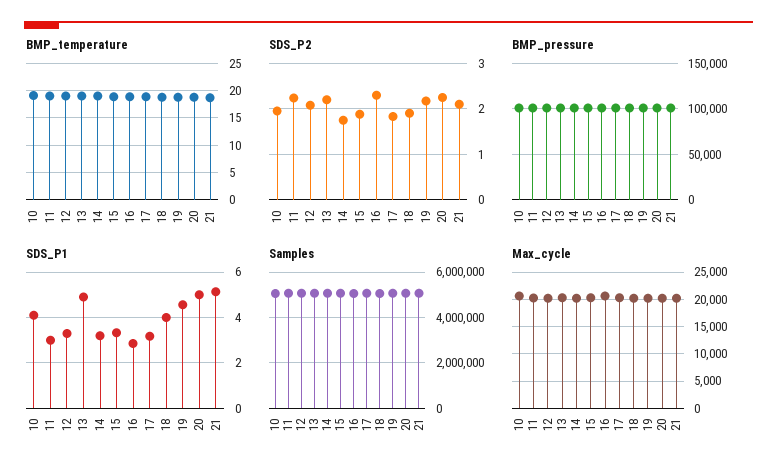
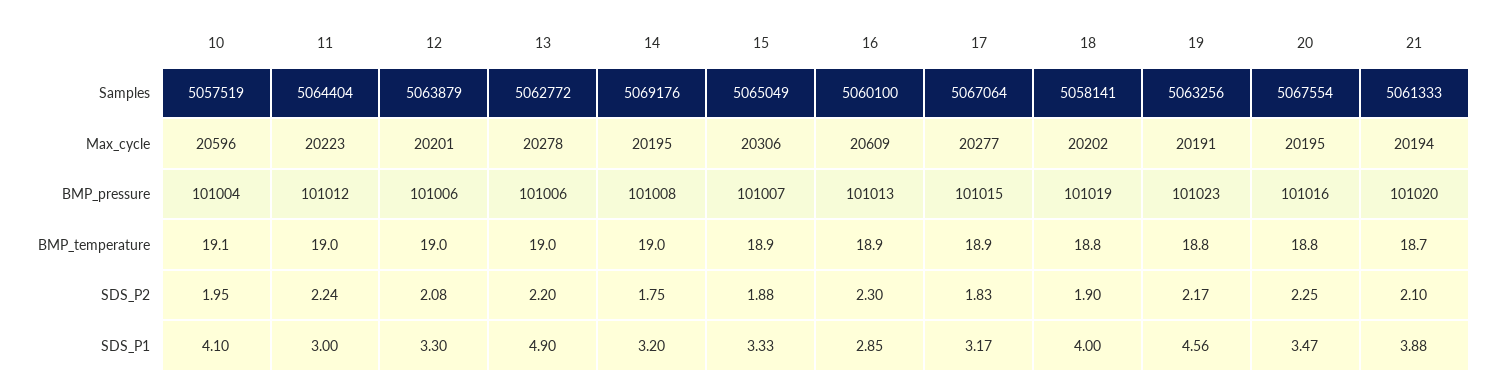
  {
    "BMP_temperature": {
      "10": 19.1,
      "11": 19,
      "12": 19,
      "13": 19,
      "14": 19,
      "15": 18.9,
      "16": 18.9,
      "17": 18.9,
      "18": 18.8,
      "19": 18.8,
      "20": 18.8,
      "21": 18.7
    },
    "SDS_P2": {
      "10": 1.95,
      "11": 2.24,
      "12": 2.08,
      "13": 2.2,
      "14": 1.75,
      "15": 1.88,
      "16": 2.3,
      "17": 1.83,
      "18": 1.9,
      "19": 2.17,
      "20": 2.25,
      "21": 2.1
    },
    "BMP_pressure": {
      "10": 101004,
      "11": 101012,
      "12": 101006,
      "13": 101006,
      "14": 101008,
      "15": 101007,
      "16": 101013,
      "17": 101015,
      "18": 101019,
      "19": 101023,
      "20": 101016,
      "21": 101020
    },
    "SDS_P1": {
      "10": 4.1,
      "11": 3,
      "12": 3.3,
      "13": 4.9,
      "14": 3.2,
      "15": 3.33,
      "16": 2.85,
      "17": 3.17,
      "18": 4,
      "19": 4.56,
-     "20": 5,
+     "20": 3.47,
-     "21": 5
+     "21": 3.88
    },
    "Samples": {
      "10": 5057519,
      "11": 5064404,
      "12": 5063879,
      "13": 5062772,
      "14": 5069176,
      "15": 5065049,
      "16": 5060100,
      "17": 5067064,
      "18": 5058141,
      "19": 5063256,
      "20": 5067554,
      "21": 5061333
    },
    "Max_cycle": {
      "10": 20596,
      "11": 20223,
      "12": 20201,
      "13": 20278,
      "14": 20195,
      "15": 20306,
      "16": 20609,
      "17": 20277,
      "18": 20202,
      "19": 20191,
      "20": 20195,
      "21": 20194
    }
  }

